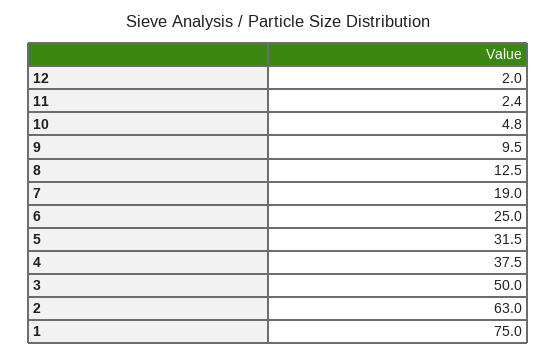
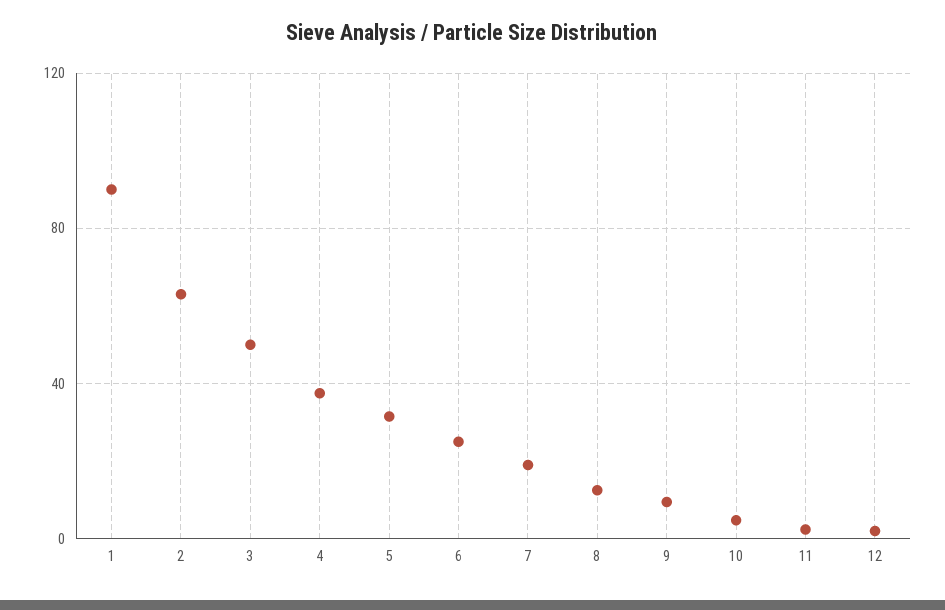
  {
    "12": 2,
    "11": 2.4,
    "10": 4.8,
    "9": 9.5,
    "8": 12.5,
    "7": 19,
    "6": 25,
    "5": 31.5,
    "4": 37.5,
    "3": 50,
    "2": 63,
-   "1": 75
+   "1": 90
  }

